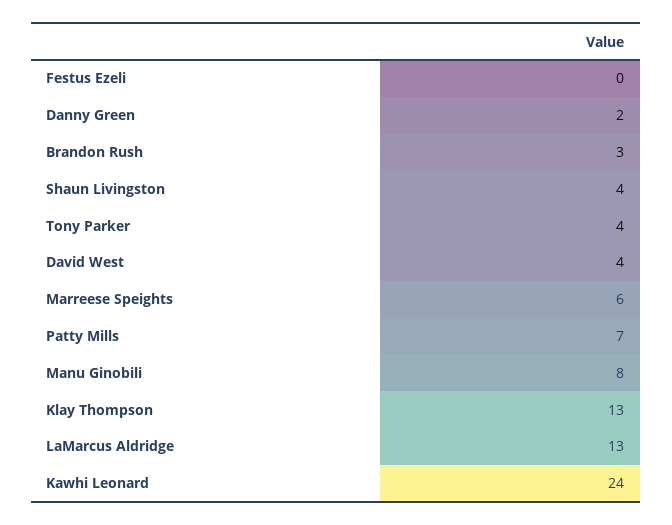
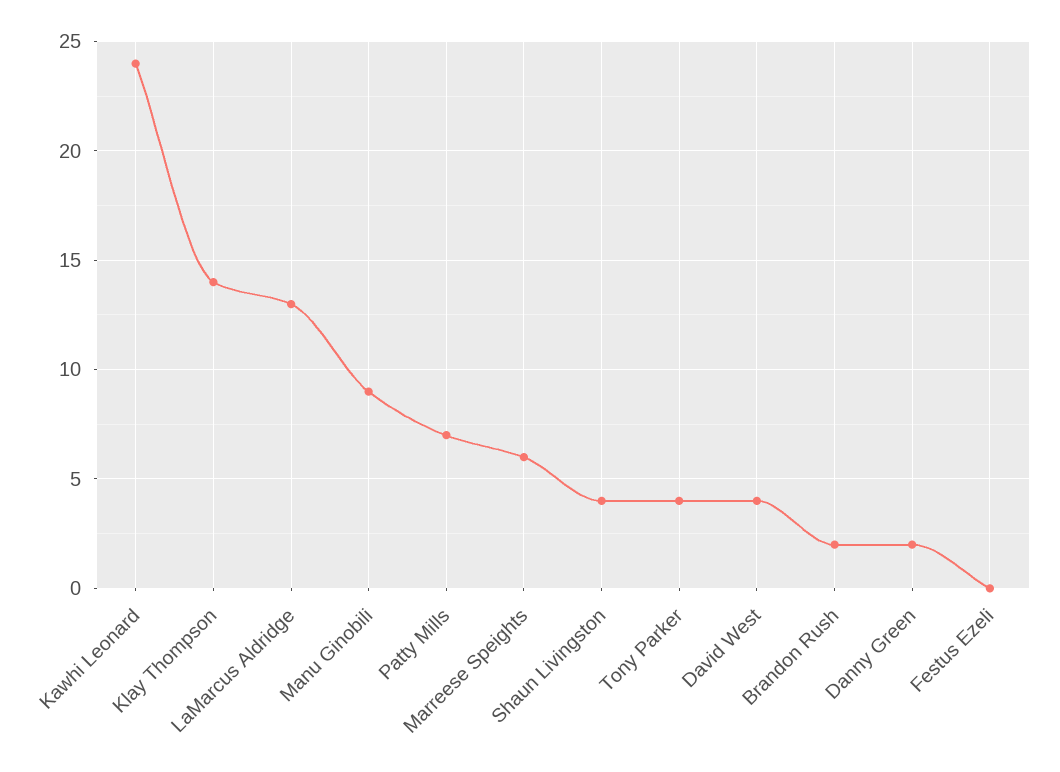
  {
    "Festus Ezeli": 0,
    "Danny Green": 2,
-   "Brandon Rush": 3,
+   "Brandon Rush": 2,
    "Shaun Livingston": 4,
    "Tony Parker": 4,
    "David West": 4,
    "Marreese Speights": 6,
    "Patty Mills": 7,
-   "Manu Ginobili": 8,
+   "Manu Ginobili": 9,
-   "Klay Thompson": 13,
+   "Klay Thompson": 14,
    "LaMarcus Aldridge": 13,
    "Kawhi Leonard": 24
  }

